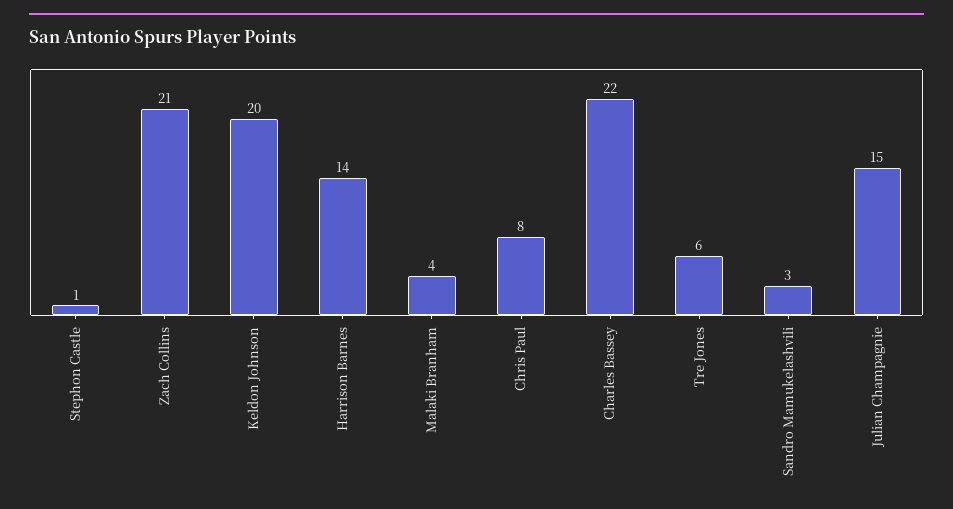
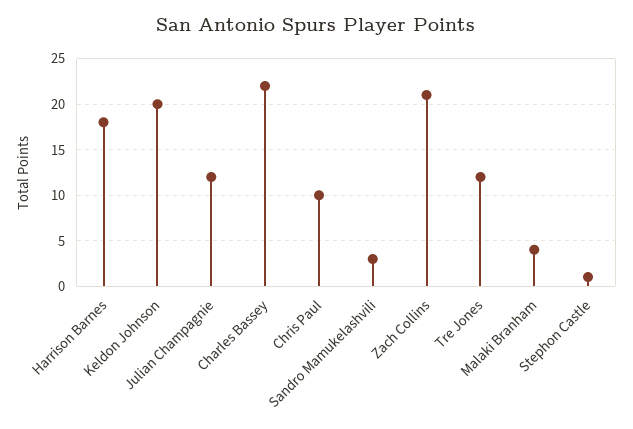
  {
    "Stephon Castle": 1,
    "Zach Collins": 21,
    "Keldon Johnson": 20,
-   "Harrison Barnes": 14,
+   "Harrison Barnes": 18,
    "Malaki Branham": 4,
-   "Chris Paul": 8,
+   "Chris Paul": 10,
    "Charles Bassey": 22,
-   "Tre Jones": 6,
+   "Tre Jones": 12,
    "Sandro Mamukelashvili": 3,
-   "Julian Champagnie": 15
+   "Julian Champagnie": 12
  }

